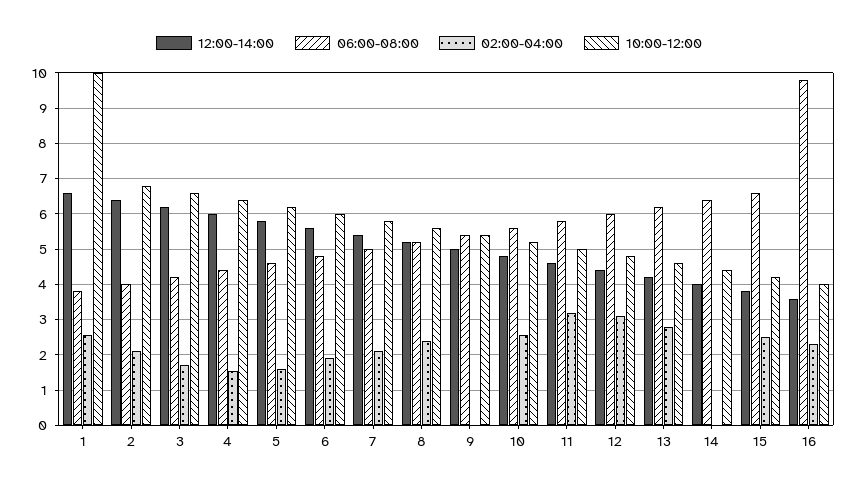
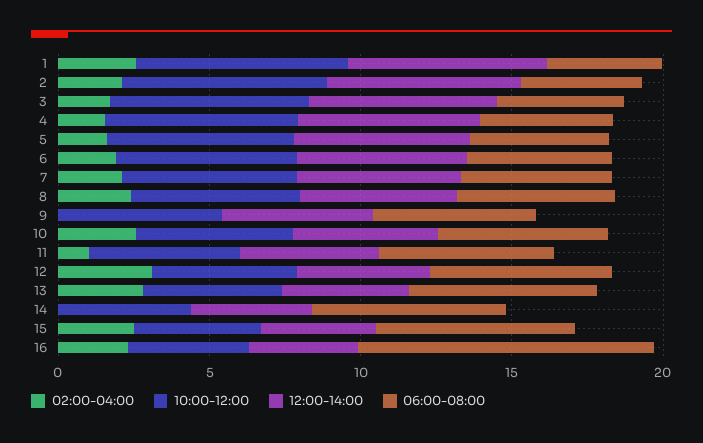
  {
    "12:00-14:00": {
      "1": 6.6,
      "2": 6.4,
      "3": 6.2,
      "4": 6,
      "5": 5.8,
      "6": 5.6,
      "7": 5.4,
      "8": 5.2,
      "9": 5,
      "10": 4.8,
      "11": 4.6,
      "12": 4.4,
      "13": 4.2,
      "14": 4,
      "15": 3.8,
      "16": 3.6
    },
    "06:00-08:00": {
      "1": 3.8,
      "2": 4,
      "3": 4.2,
      "4": 4.4,
      "5": 4.6,
      "6": 4.8,
      "7": 5,
      "8": 5.2,
      "9": 5.4,
      "10": 5.6,
      "11": 5.8,
      "12": 6,
      "13": 6.2,
      "14": 6.4,
      "15": 6.6,
      "16": 9.8
    },
    "02:00-04:00": {
      "1": 2.6,
      "2": 2.2,
      "3": 1.8,
      "4": 1.6,
      "5": 1.6,
      "6": 2,
      "7": 2.2,
      "8": 2.4,
      "9": 0,
      "10": 2.6,
-     "11": 3.2,
+     "11": 1,
      "12": 3.2,
      "13": 2.8,
      "14": 0,
      "15": 2.6,
      "16": 2.4
    },
    "10:00-12:00": {
-     "1": 10,
+     "1": 7,
      "2": 6.8,
      "3": 6.6,
      "4": 6.4,
      "5": 6.2,
      "6": 6,
      "7": 5.8,
      "8": 5.6,
      "9": 5.4,
      "10": 5.2,
      "11": 5,
      "12": 4.8,
      "13": 4.6,
      "14": 4.4,
      "15": 4.2,
      "16": 4
    }
  }

